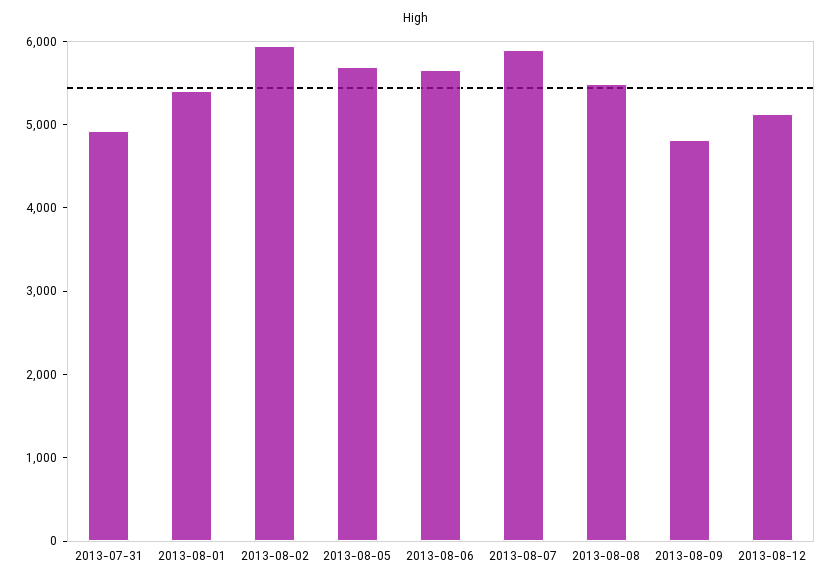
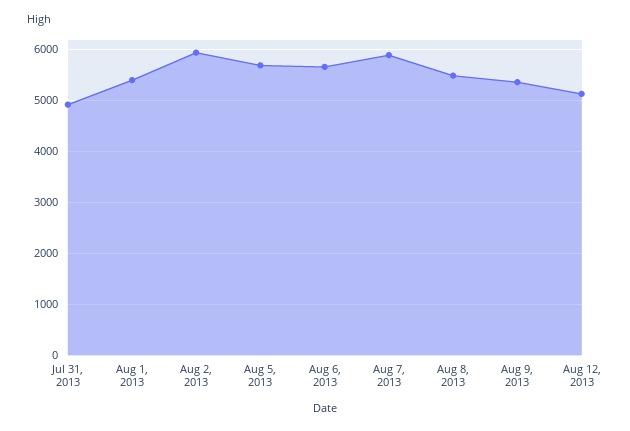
  {
    "2013-07-31": 5000,
    "2013-08-01": 5400,
    "2013-08-02": 6000,
    "2013-08-05": 5600,
    "2013-08-06": 5600,
    "2013-08-07": 5800,
    "2013-08-08": 5400,
-   "2013-08-09": 4800,
+   "2013-08-09": 5400,
    "2013-08-12": 5200
  }

